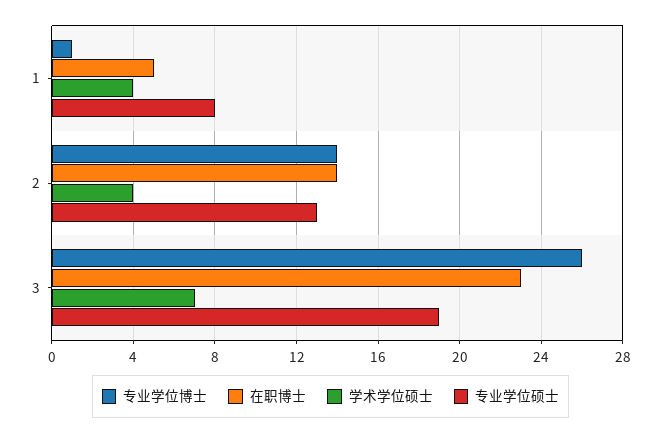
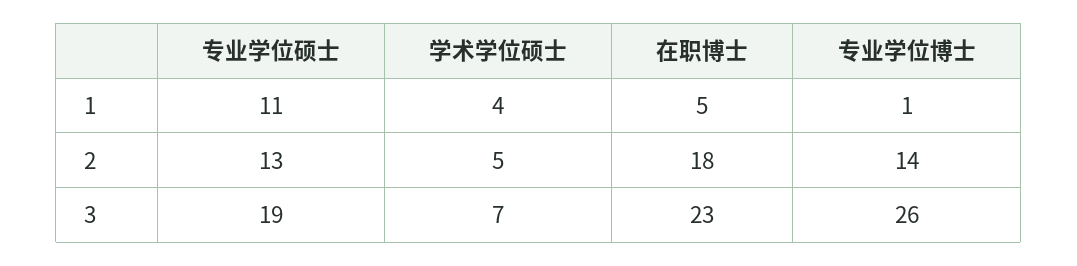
  {
    "专业学位博士": {
      "1": 1,
      "2": 14,
      "3": 26
    },
    "在职博士": {
      "1": 5,
-     "2": 14,
+     "2": 18,
      "3": 23
    },
    "学术学位硕士": {
      "1": 4,
-     "2": 4,
+     "2": 5,
      "3": 7
    },
    "专业学位硕士": {
-     "1": 8,
+     "1": 11,
      "2": 13,
      "3": 19
    }
  }

